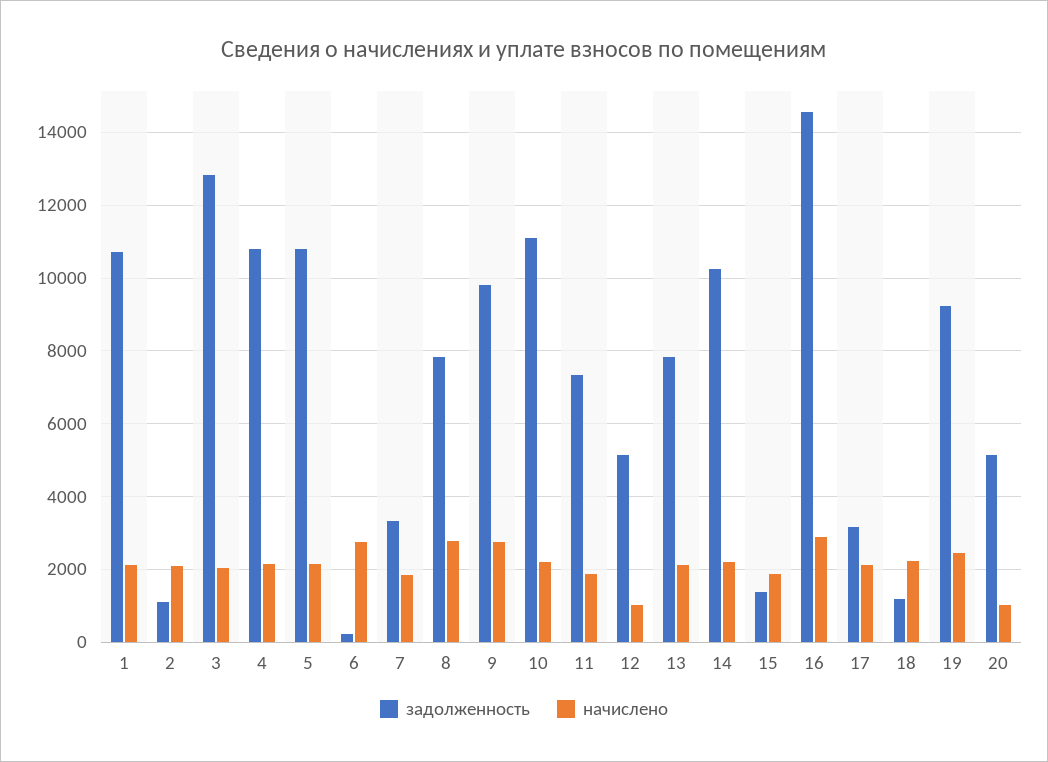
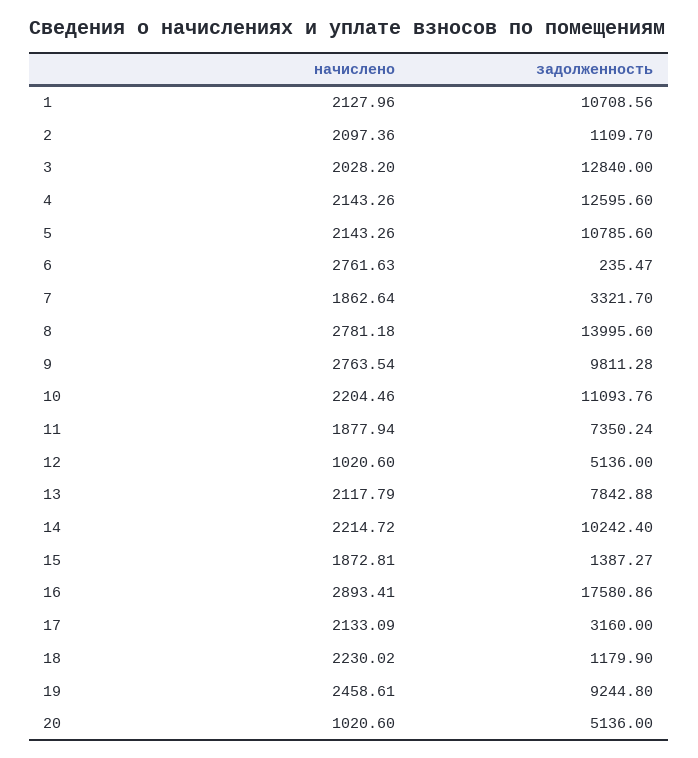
  {
    "задолженность": {
      "1": 10708.56,
      "2": 1109.7,
      "3": 12840,
-     "4": 10800,
+     "4": 12595.6,
      "5": 10785.6,
      "6": 235.47,
      "7": 3321.7,
-     "8": 7800,
+     "8": 13995.6,
      "9": 9811.28,
      "10": 11093.76,
      "11": 7350.24,
      "12": 5136,
      "13": 7842.88,
      "14": 10242.4,
      "15": 1387.27,
-     "16": 14600,
+     "16": 17580.86,
      "17": 3160,
      "18": 1179.9,
      "19": 9244.8,
      "20": 5136
    },
    "начислено": {
      "1": 2127.96,
      "2": 2097.36,
      "3": 2028.2,
      "4": 2143.26,
      "5": 2143.26,
      "6": 2761.63,
      "7": 1862.64,
      "8": 2781.18,
      "9": 2763.54,
      "10": 2204.46,
      "11": 1877.94,
      "12": 1020.6,
      "13": 2117.79,
      "14": 2214.72,
      "15": 1872.81,
      "16": 2893.41,
      "17": 2133.09,
      "18": 2230.02,
      "19": 2458.61,
      "20": 1020.6
    }
  }

